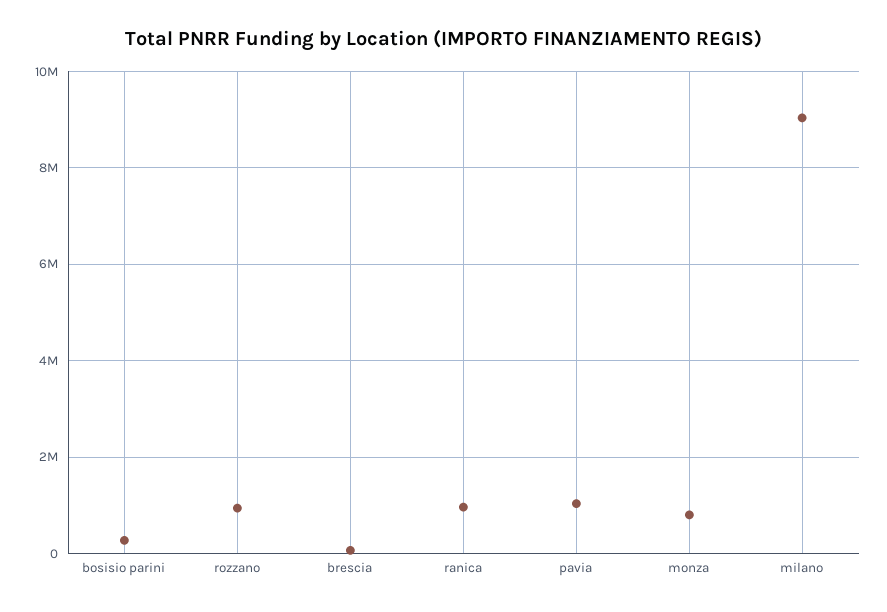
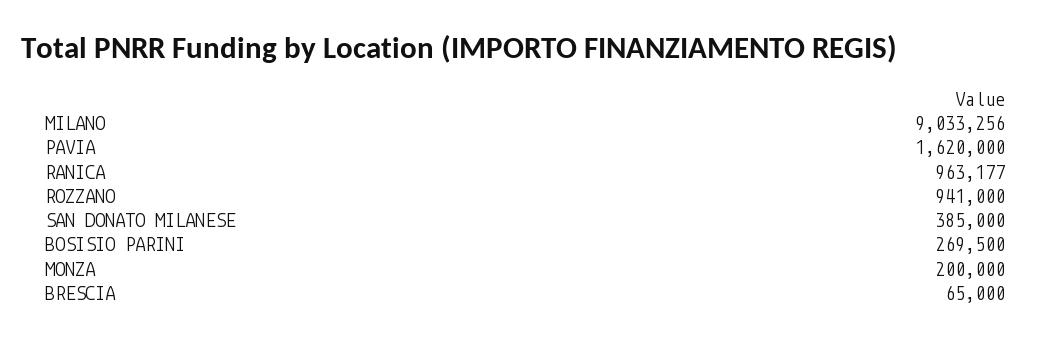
  {
    "bosisio parini": 269500,
    "rozzano": 941000,
    "brescia": 65000,
    "ranica": 963177,
-   "pavia": 1000000,
+   "pavia": 1620000,
-   "monza": 800000,
+   "monza": 200000,
-   "milano": 9033256
+   "milano": 9033256,
+   "SAN DONATO MILANESE": 385000
  }

